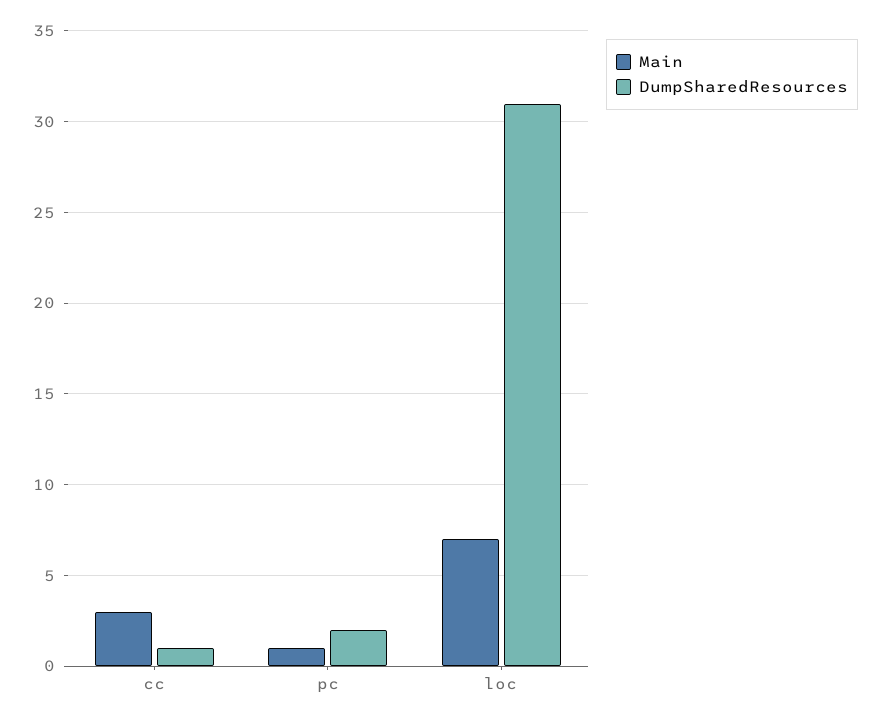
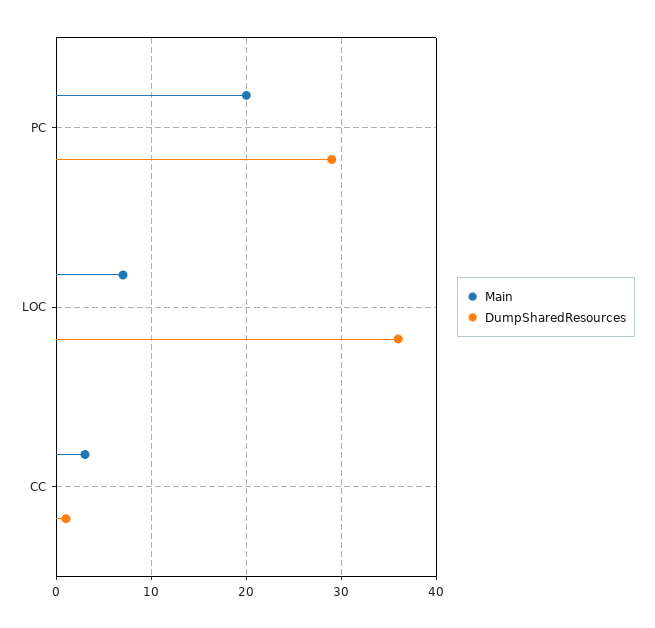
  {
    "Main": {
      "cc": 3,
-     "pc": 1,
+     "pc": 20,
      "loc": 7
    },
    "DumpSharedResources": {
      "cc": 1,
-     "pc": 2,
+     "pc": 29,
-     "loc": 31
+     "loc": 36
    }
  }

